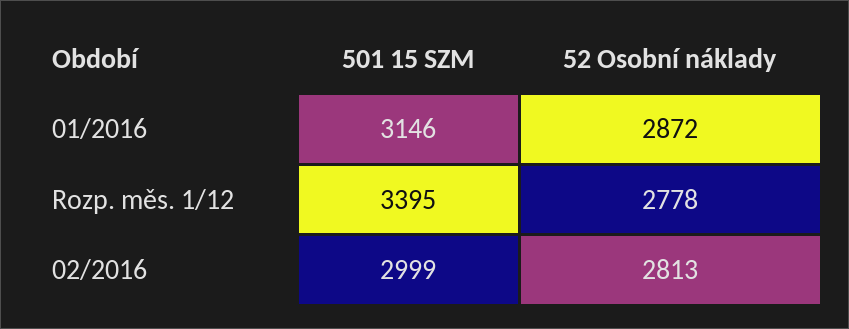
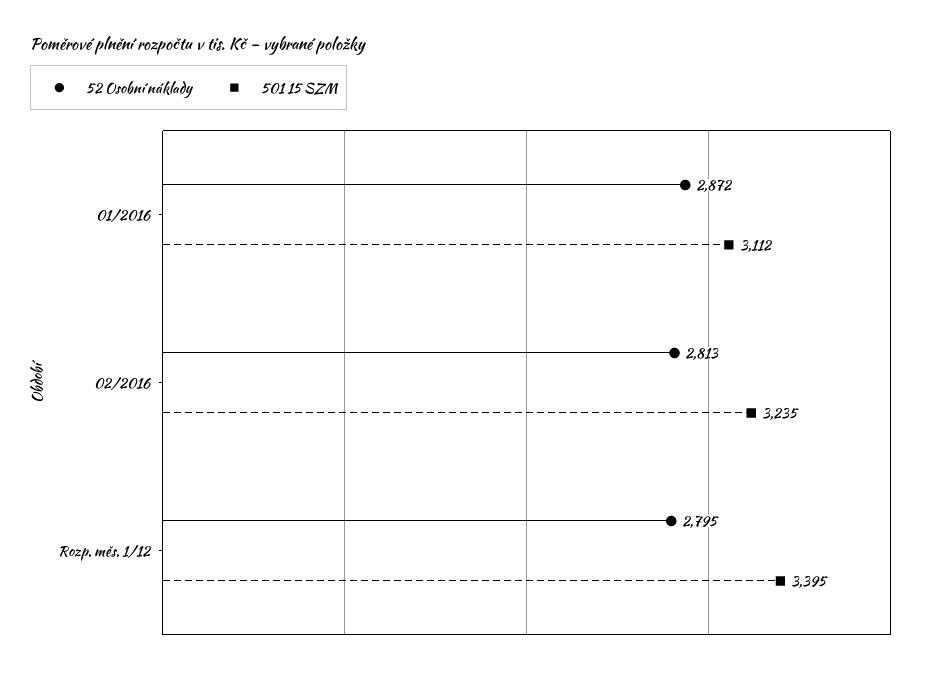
  {
    "501 15 SZM": {
-     "01/2016": 3146,
+     "01/2016": 3112,
      "Rozp. měs. 1/12": 3395,
-     "02/2016": 2999
+     "02/2016": 3235
    },
    "52 Osobní náklady": {
      "01/2016": 2872,
-     "Rozp. měs. 1/12": 2778,
+     "Rozp. měs. 1/12": 2795,
      "02/2016": 2813
    }
  }

